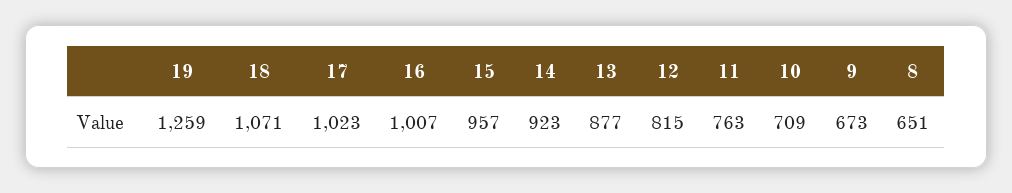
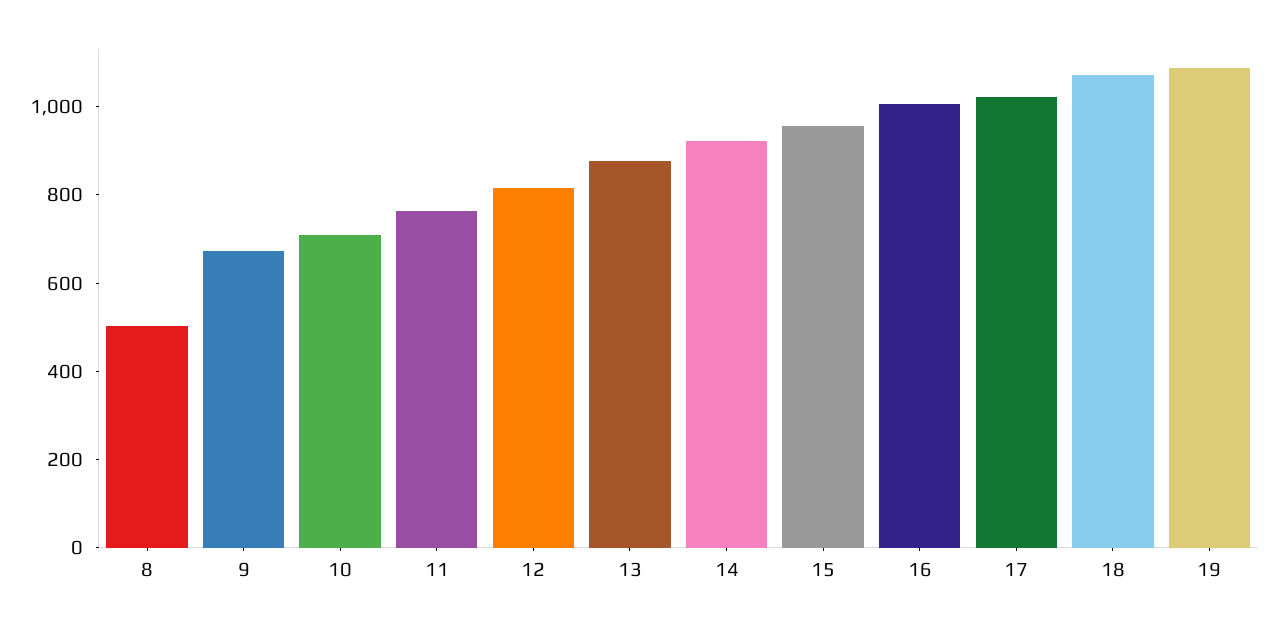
  {
-   "19": 1259,
+   "19": 1100,
    "18": 1071,
    "17": 1023,
    "16": 1007,
    "15": 957,
    "14": 923,
    "13": 877,
    "12": 815,
    "11": 763,
    "10": 709,
    "9": 673,
-   "8": 651
+   "8": 500
  }

